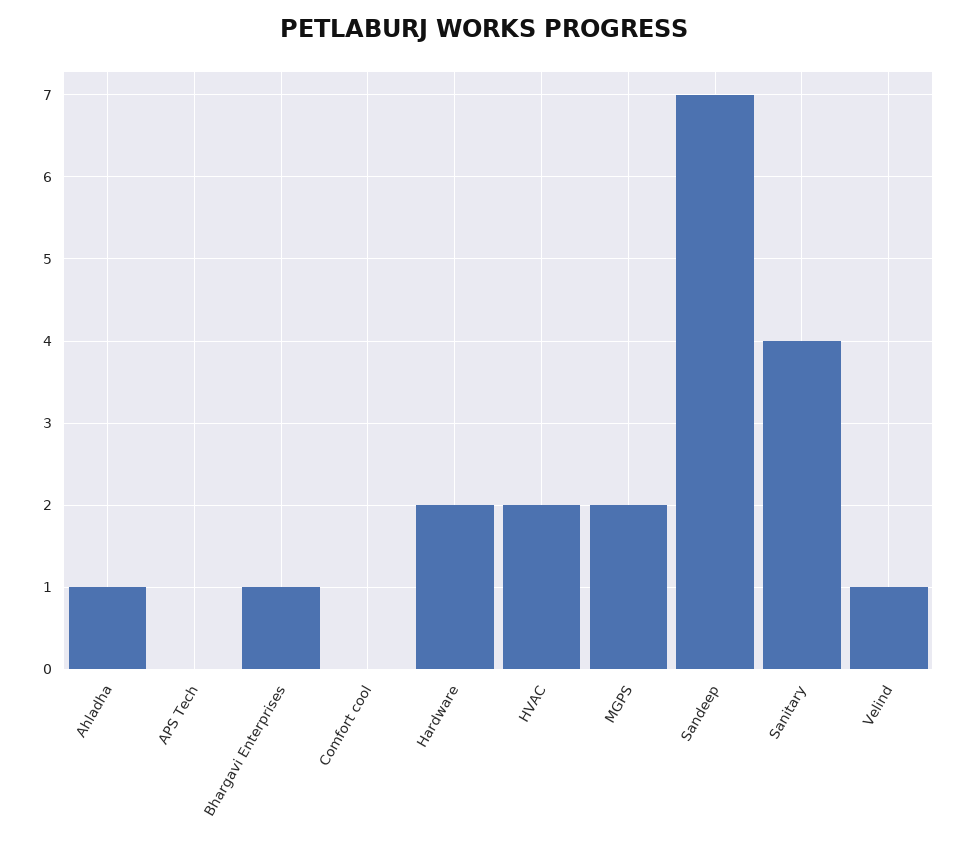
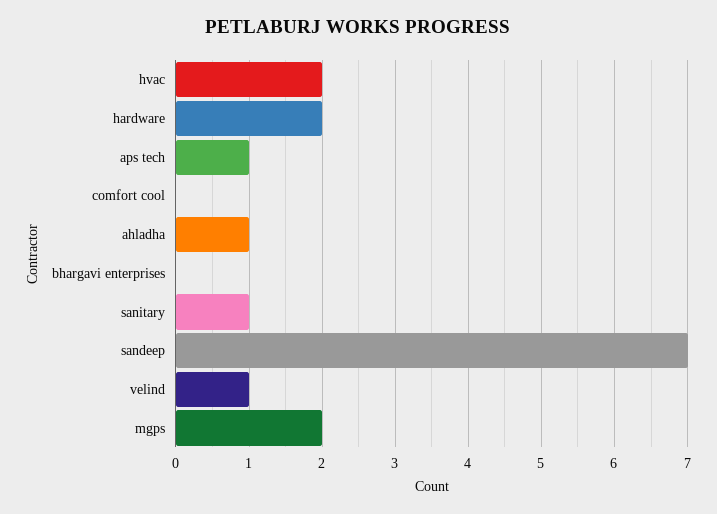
  {
    "Ahladha": 1,
-   "APS Tech": 0,
+   "APS Tech": 1,
-   "Bhargavi Enterprises": 1,
+   "Bhargavi Enterprises": 0,
    "Comfort cool": 0,
    "Hardware": 2,
    "HVAC": 2,
    "MGPS": 2,
    "Sandeep": 7,
-   "Sanitary": 4,
+   "Sanitary": 1,
    "Velind": 1
  }

